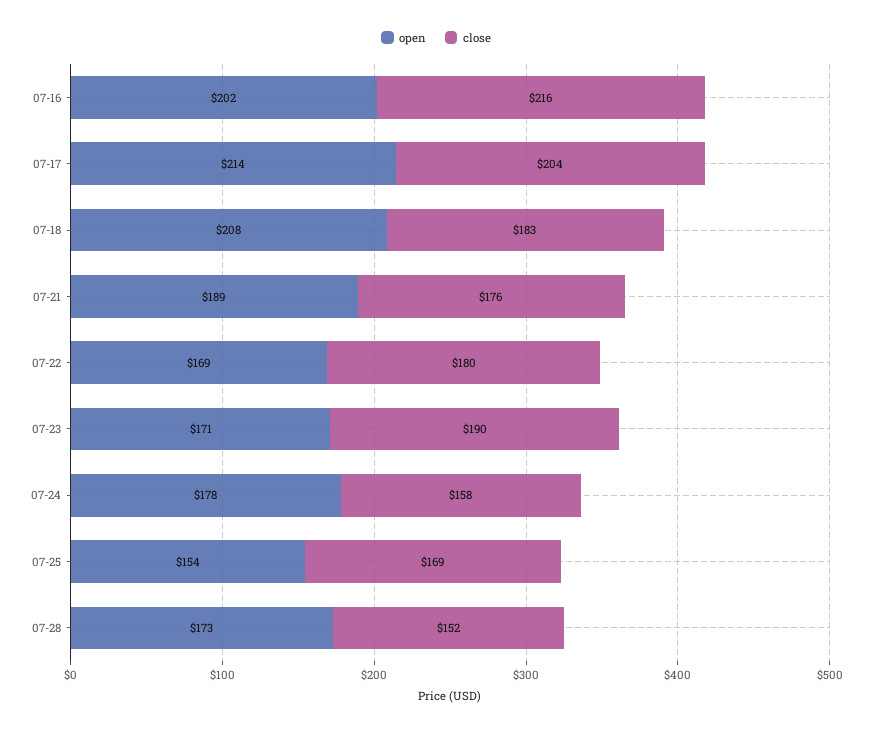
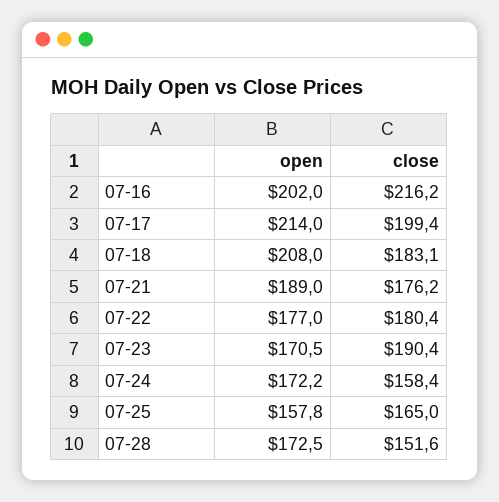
  {
    "open": {
      "07-16": 202,
      "07-17": 214,
      "07-18": 208,
      "07-21": 189,
-     "07-22": 169,
+     "07-22": 177,
      "07-23": 170.5,
-     "07-24": 178,
+     "07-24": 172.2,
-     "07-25": 154,
+     "07-25": 157.8,
      "07-28": 172.5
    },
    "close": {
      "07-16": 216.2,
-     "07-17": 204,
+     "07-17": 199.4,
      "07-18": 183.1,
      "07-21": 176.2,
      "07-22": 180.4,
      "07-23": 190.4,
      "07-24": 158.4,
-     "07-25": 169,
+     "07-25": 165,
      "07-28": 151.6
    }
  }

